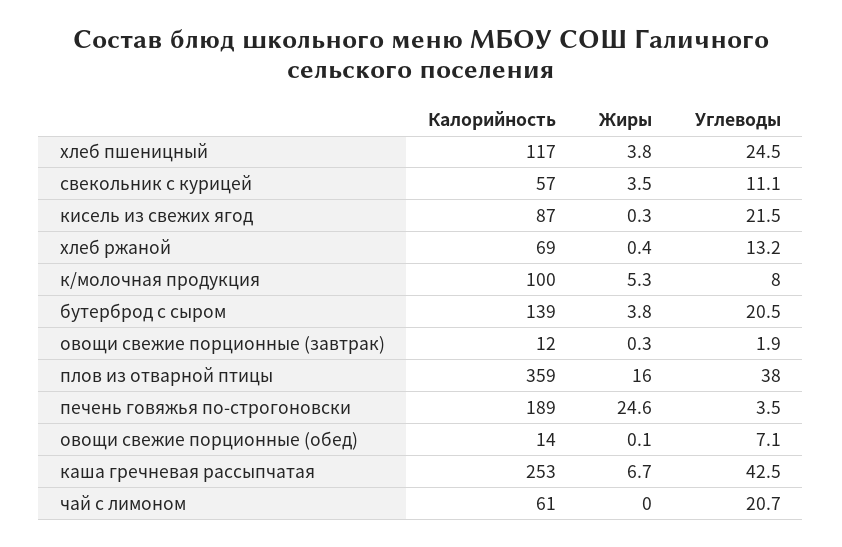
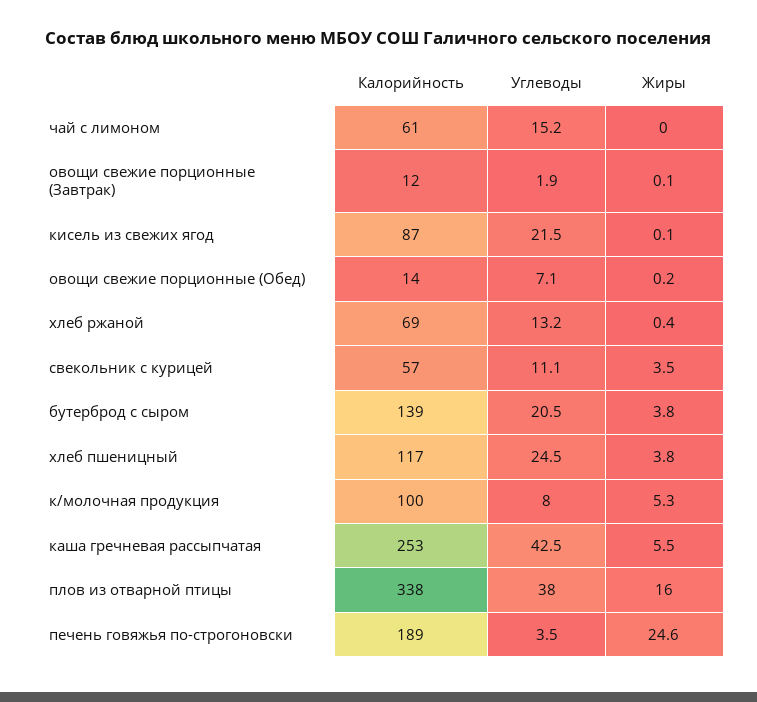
  {
    "Калорийность": {
      "хлеб пшеницный": 117,
      "свекольник с курицей": 57,
      "кисель из свежих ягод": 87,
      "хлеб ржаной": 69,
      "к/молочная продукция": 100,
      "бутерброд с сыром": 139,
      "овощи свежие порционные (завтрак)": 12,
-     "плов из отварной птицы": 359,
+     "плов из отварной птицы": 338,
      "печень говяжья по-строгоновски": 189,
      "овощи свежие порционные (обед)": 14,
      "каша гречневая рассыпчатая": 253,
      "чай с лимоном": 61
    },
    "Жиры": {
      "хлеб пшеницный": 3.8,
      "свекольник с курицей": 3.5,
-     "кисель из свежих ягод": 0.3,
+     "кисель из свежих ягод": 0.1,
      "хлеб ржаной": 0.4,
      "к/молочная продукция": 5.3,
      "бутерброд с сыром": 3.8,
-     "овощи свежие порционные (завтрак)": 0.3,
+     "овощи свежие порционные (завтрак)": 0.1,
      "плов из отварной птицы": 16,
      "печень говяжья по-строгоновски": 24.6,
-     "овощи свежие порционные (обед)": 0.1,
+     "овощи свежие порционные (обед)": 0.2,
-     "каша гречневая рассыпчатая": 6.7,
+     "каша гречневая рассыпчатая": 5.5,
      "чай с лимоном": 0
    },
    "Углеводы": {
      "хлеб пшеницный": 24.5,
      "свекольник с курицей": 11.1,
      "кисель из свежих ягод": 21.5,
      "хлеб ржаной": 13.2,
      "к/молочная продукция": 8,
      "бутерброд с сыром": 20.5,
      "овощи свежие порционные (завтрак)": 1.9,
      "плов из отварной птицы": 38,
      "печень говяжья по-строгоновски": 3.5,
      "овощи свежие порционные (обед)": 7.1,
      "каша гречневая рассыпчатая": 42.5,
-     "чай с лимоном": 20.7
+     "чай с лимоном": 15.2
    }
  }

